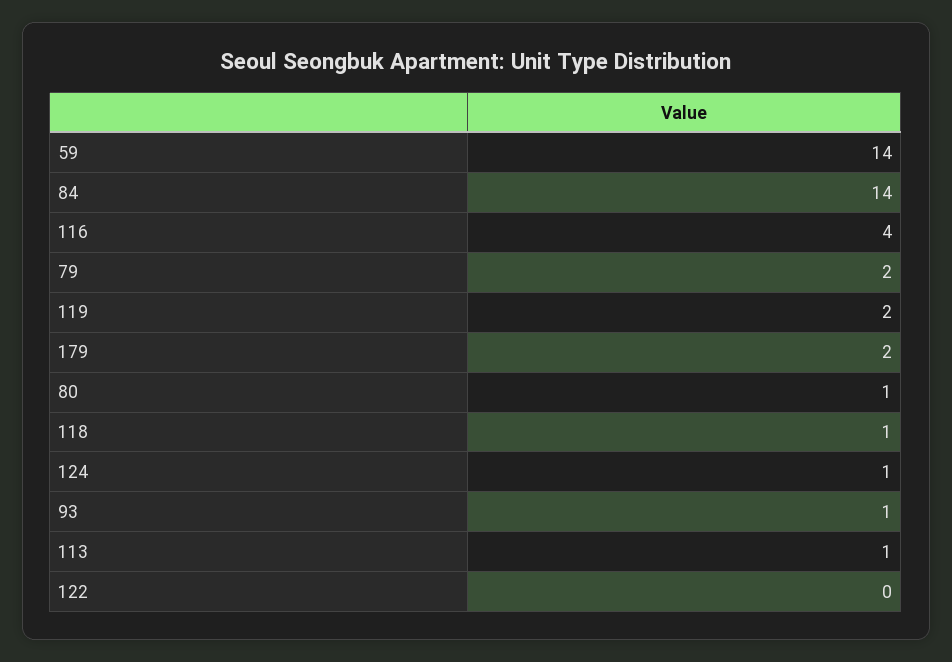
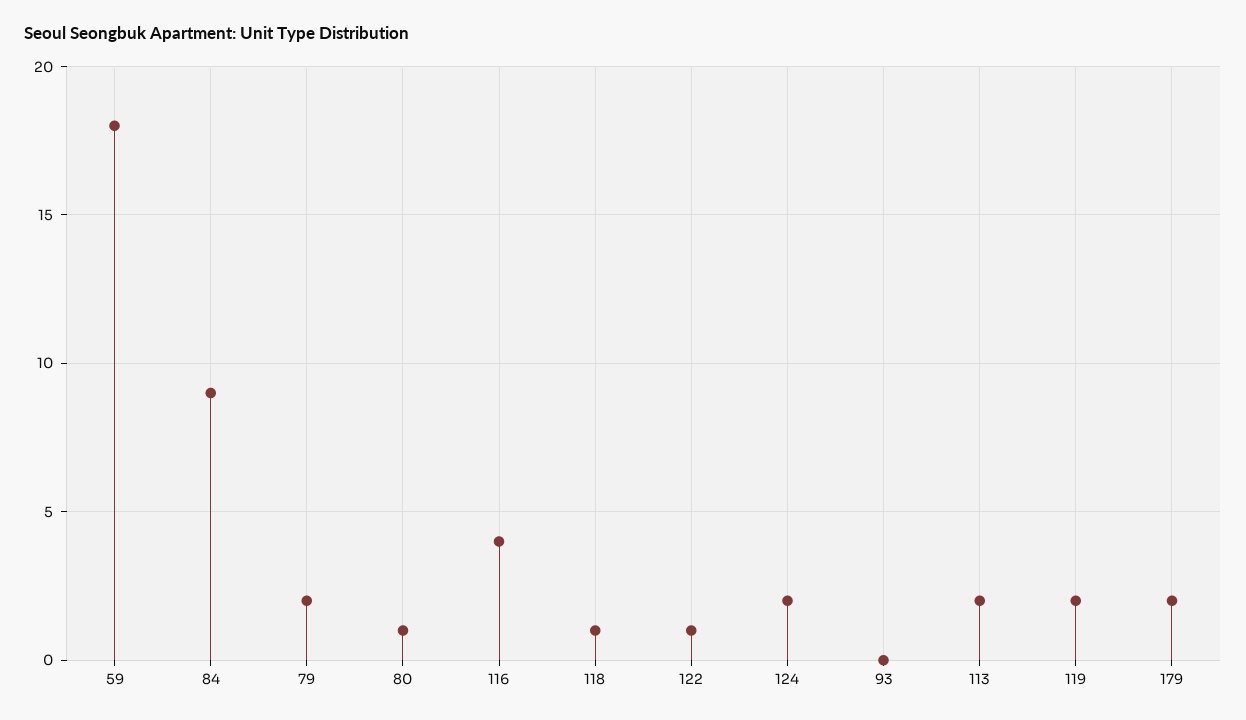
  {
-   "59": 14,
+   "59": 18,
-   "84": 14,
+   "84": 9,
    "116": 4,
    "79": 2,
    "119": 2,
    "179": 2,
    "80": 1,
    "118": 1,
-   "124": 1,
+   "124": 2,
-   "93": 1,
+   "93": 0,
-   "113": 1,
+   "113": 2,
-   "122": 0
+   "122": 1
  }

